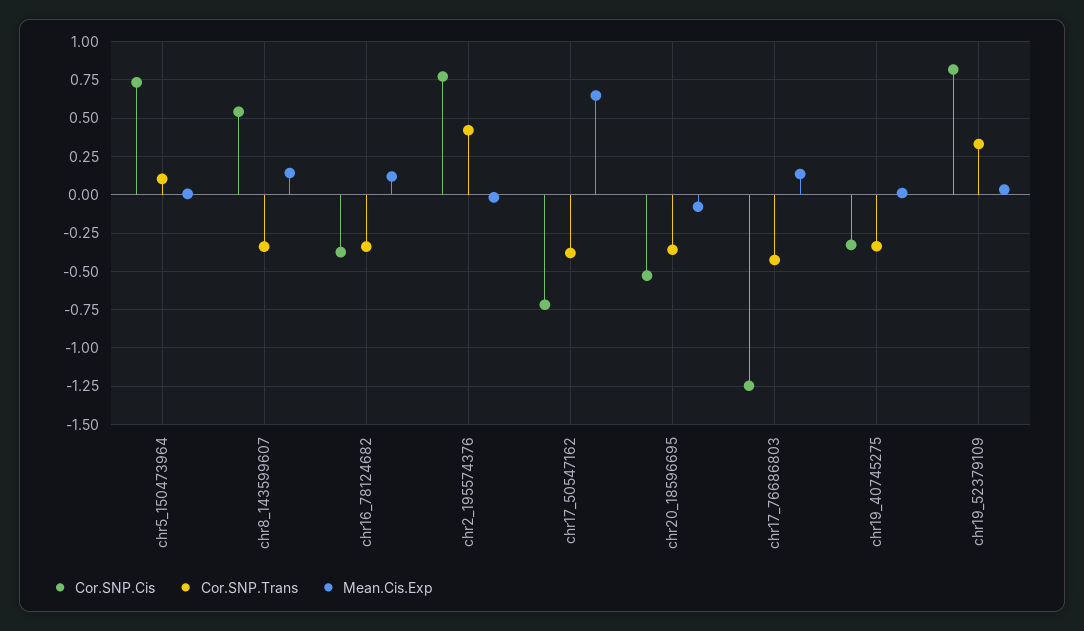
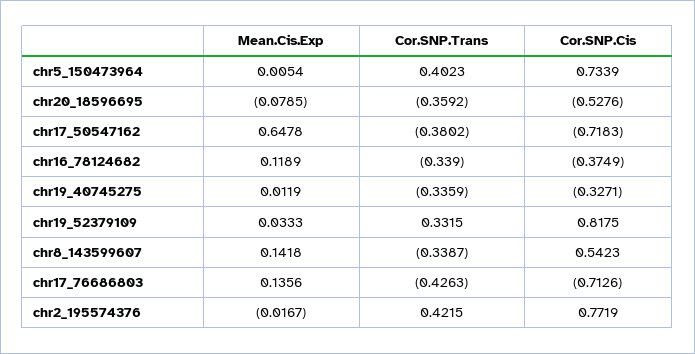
  {
    "Cor.SNP.Cis": {
      "chr5_150473964": 0.7339,
      "chr8_143599607": 0.5423,
      "chr16_78124682": -0.3749,
      "chr2_195574376": 0.7719,
      "chr17_50547162": -0.7183,
      "chr20_18596695": -0.5276,
-     "chr17_76686803": -1.25,
+     "chr17_76686803": -0.7126,
      "chr19_40745275": -0.3271,
      "chr19_52379109": 0.8175
    },
    "Cor.SNP.Trans": {
-     "chr5_150473964": 0.1,
+     "chr5_150473964": 0.4023,
      "chr8_143599607": -0.3387,
      "chr16_78124682": -0.339,
      "chr2_195574376": 0.4215,
      "chr17_50547162": -0.3802,
      "chr20_18596695": -0.3592,
      "chr17_76686803": -0.4263,
      "chr19_40745275": -0.3359,
      "chr19_52379109": 0.3315
    },
    "Mean.Cis.Exp": {
      "chr5_150473964": 0.0054,
      "chr8_143599607": 0.1418,
      "chr16_78124682": 0.1189,
      "chr2_195574376": -0.0167,
      "chr17_50547162": 0.6478,
      "chr20_18596695": -0.0785,
      "chr17_76686803": 0.1356,
      "chr19_40745275": 0.0119,
      "chr19_52379109": 0.0333
    }
  }

